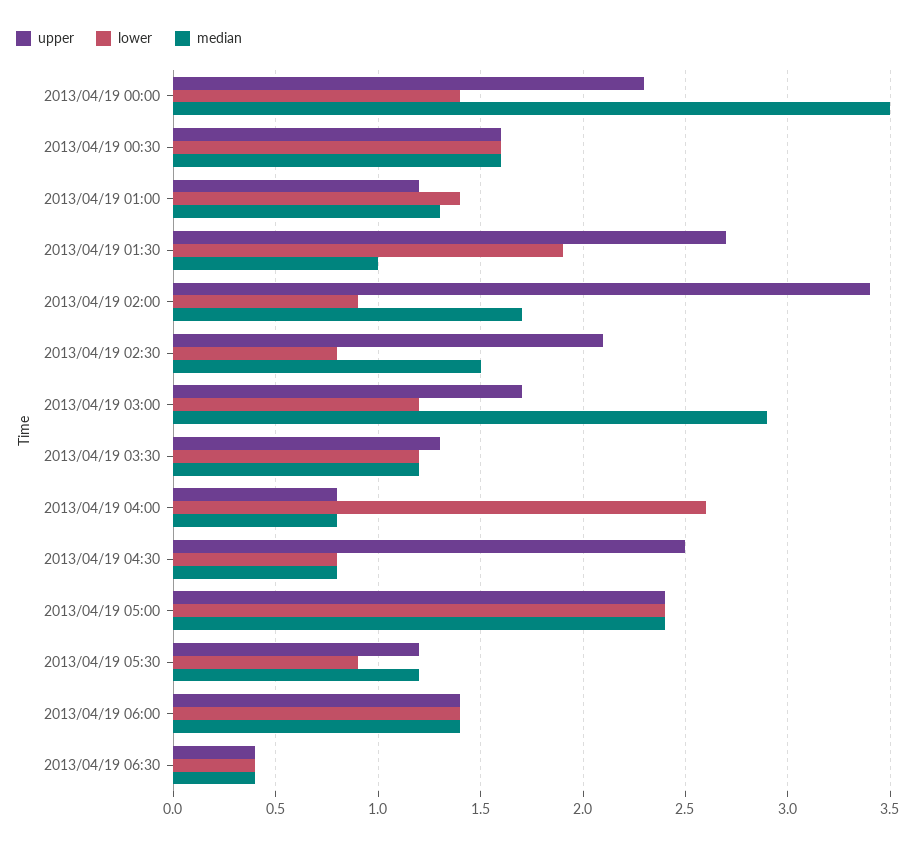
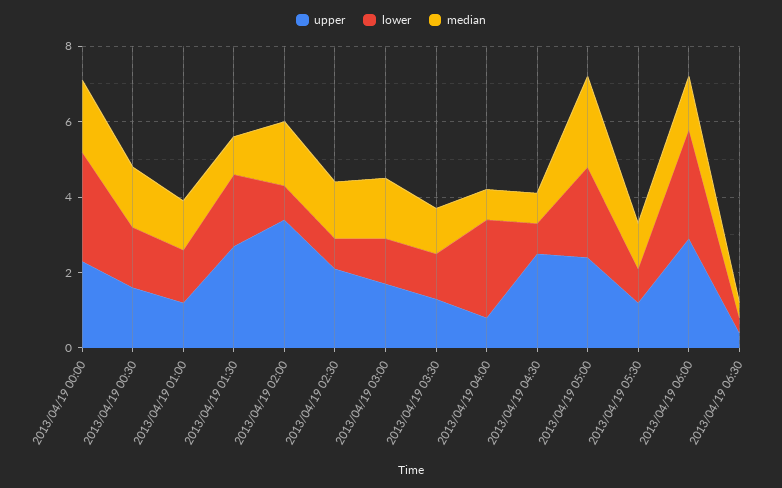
  {
    "upper": {
      "2013/04/19 00:00": 2.3,
      "2013/04/19 00:30": 1.6,
      "2013/04/19 01:00": 1.2,
      "2013/04/19 01:30": 2.7,
      "2013/04/19 02:00": 3.4,
      "2013/04/19 02:30": 2.1,
      "2013/04/19 03:00": 1.7,
      "2013/04/19 03:30": 1.3,
      "2013/04/19 04:00": 0.8,
      "2013/04/19 04:30": 2.5,
      "2013/04/19 05:00": 2.4,
      "2013/04/19 05:30": 1.2,
-     "2013/04/19 06:00": 1.4,
+     "2013/04/19 06:00": 3,
      "2013/04/19 06:30": 0.4
    },
    "lower": {
-     "2013/04/19 00:00": 1.4,
+     "2013/04/19 00:00": 3,
      "2013/04/19 00:30": 1.6,
      "2013/04/19 01:00": 1.4,
      "2013/04/19 01:30": 1.9,
      "2013/04/19 02:00": 0.9,
      "2013/04/19 02:30": 0.8,
      "2013/04/19 03:00": 1.2,
      "2013/04/19 03:30": 1.2,
      "2013/04/19 04:00": 2.6,
      "2013/04/19 04:30": 0.8,
      "2013/04/19 05:00": 2.4,
      "2013/04/19 05:30": 0.9,
-     "2013/04/19 06:00": 1.4,
+     "2013/04/19 06:00": 3,
      "2013/04/19 06:30": 0.4
    },
    "median": {
-     "2013/04/19 00:00": 3.5,
+     "2013/04/19 00:00": 2,
      "2013/04/19 00:30": 1.6,
      "2013/04/19 01:00": 1.3,
      "2013/04/19 01:30": 1,
      "2013/04/19 02:00": 1.7,
      "2013/04/19 02:30": 1.5,
-     "2013/04/19 03:00": 2.9,
+     "2013/04/19 03:00": 1.5,
      "2013/04/19 03:30": 1.2,
      "2013/04/19 04:00": 0.8,
      "2013/04/19 04:30": 0.8,
      "2013/04/19 05:00": 2.4,
      "2013/04/19 05:30": 1.2,
      "2013/04/19 06:00": 1.4,
      "2013/04/19 06:30": 0.4
    }
  }

